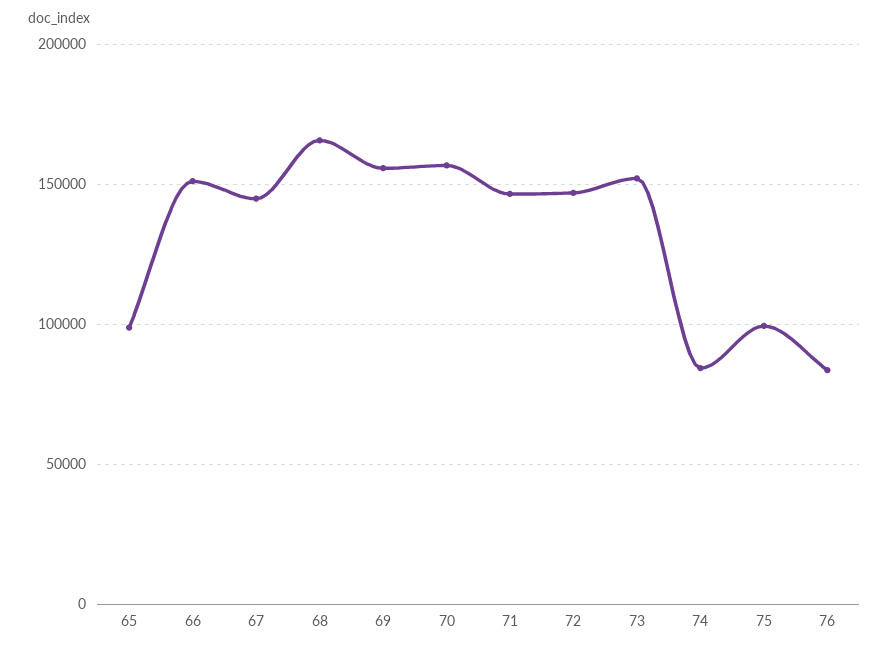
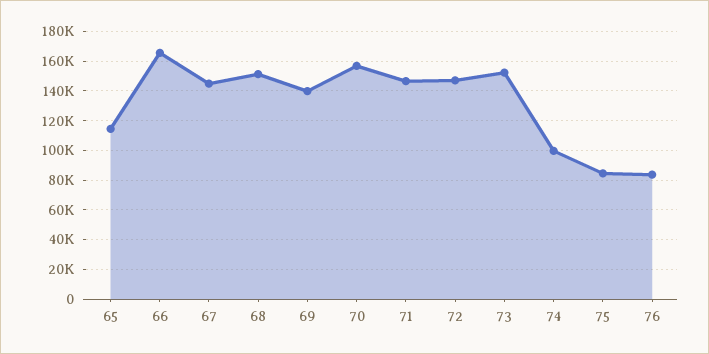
  {
-   "65": 100000,
+   "65": 115000,
-   "66": 150000,
+   "66": 165000,
    "67": 145000,
-   "68": 165000,
+   "68": 150000,
-   "69": 155000,
+   "69": 140000,
    "70": 155000,
    "71": 145000,
    "72": 145000,
    "73": 150000,
-   "74": 85000,
+   "74": 100000,
-   "75": 100000,
+   "75": 85000,
    "76": 85000
  }

